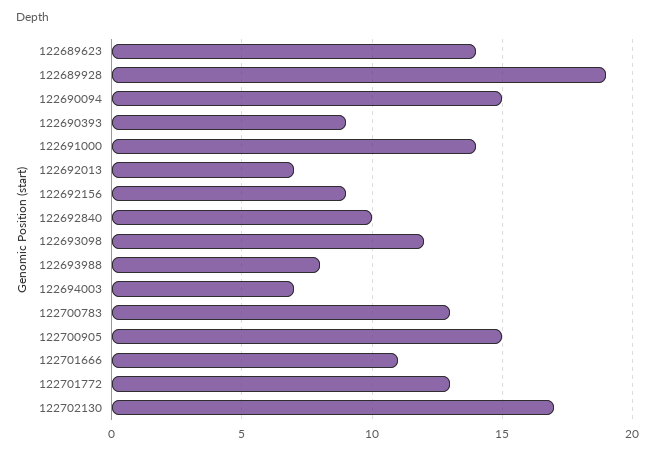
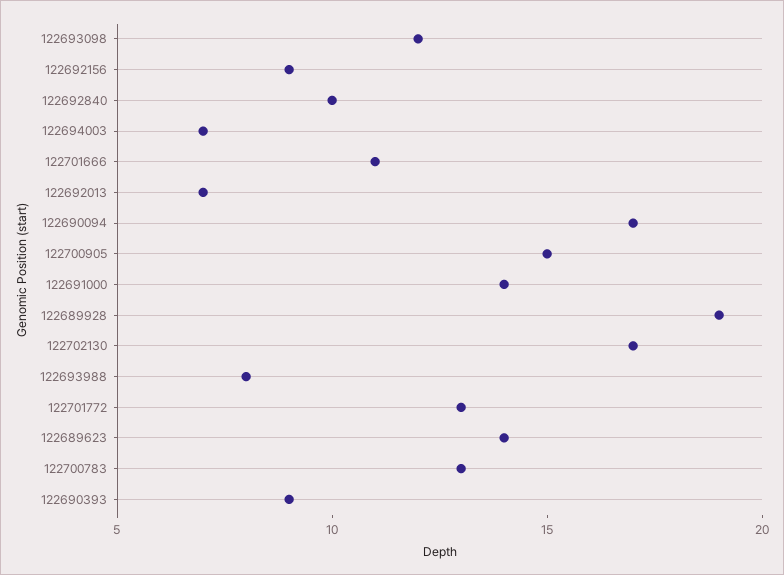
  {
    "122689623": 14,
    "122689928": 19,
-   "122690094": 15,
+   "122690094": 17,
    "122690393": 9,
    "122691000": 14,
    "122692013": 7,
    "122692156": 9,
    "122692840": 10,
    "122693098": 12,
    "122693988": 8,
    "122694003": 7,
    "122700783": 13,
    "122700905": 15,
    "122701666": 11,
    "122701772": 13,
    "122702130": 17
  }

